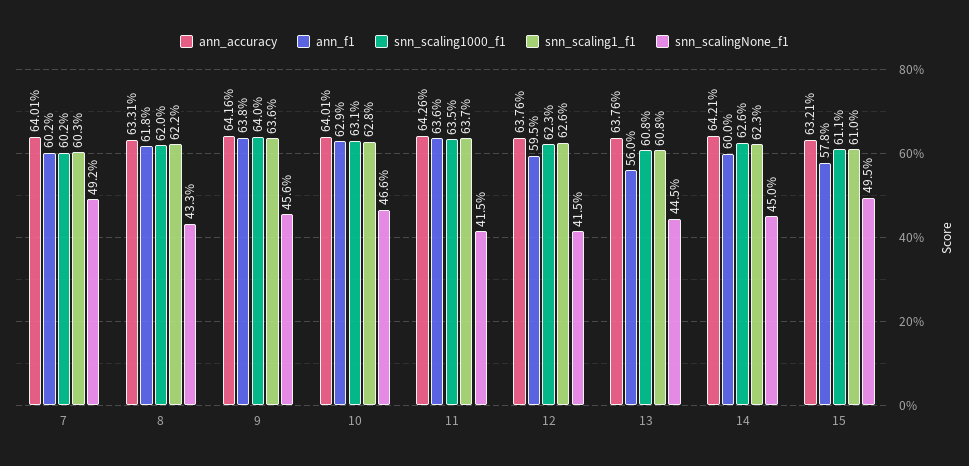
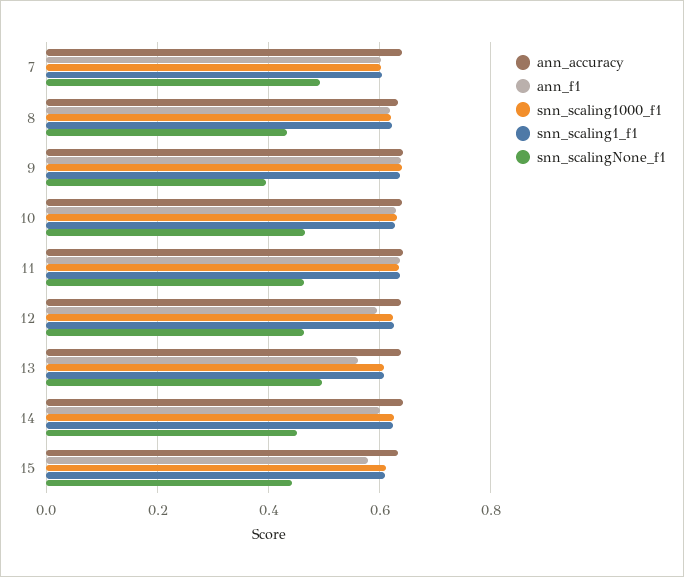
  {
    "ann_accuracy": {
      "7": 0.6401,
      "8": 0.6331,
      "9": 0.6416,
      "10": 0.6401,
      "11": 0.6426,
      "12": 0.6376,
      "13": 0.6376,
      "14": 0.6421,
      "15": 0.6321
    },
    "ann_f1": {
      "7": 0.602,
      "8": 0.618,
      "9": 0.638,
      "10": 0.629,
      "11": 0.636,
      "12": 0.595,
      "13": 0.56,
      "14": 0.6,
      "15": 0.578
    },
    "snn_scaling1000_f1": {
      "7": 0.602,
      "8": 0.62,
      "9": 0.64,
      "10": 0.631,
      "11": 0.635,
      "12": 0.623,
      "13": 0.608,
      "14": 0.626,
      "15": 0.611
    },
    "snn_scaling1_f1": {
      "7": 0.603,
      "8": 0.622,
      "9": 0.636,
      "10": 0.628,
      "11": 0.637,
      "12": 0.626,
      "13": 0.608,
      "14": 0.623,
      "15": 0.61
    },
    "snn_scalingNone_f1": {
      "7": 0.492,
      "8": 0.433,
-     "9": 0.456,
+     "9": 0.4,
      "10": 0.466,
-     "11": 0.415,
+     "11": 0.46,
-     "12": 0.415,
+     "12": 0.46,
-     "13": 0.445,
+     "13": 0.5,
      "14": 0.45,
-     "15": 0.495
+     "15": 0.44
    }
  }

